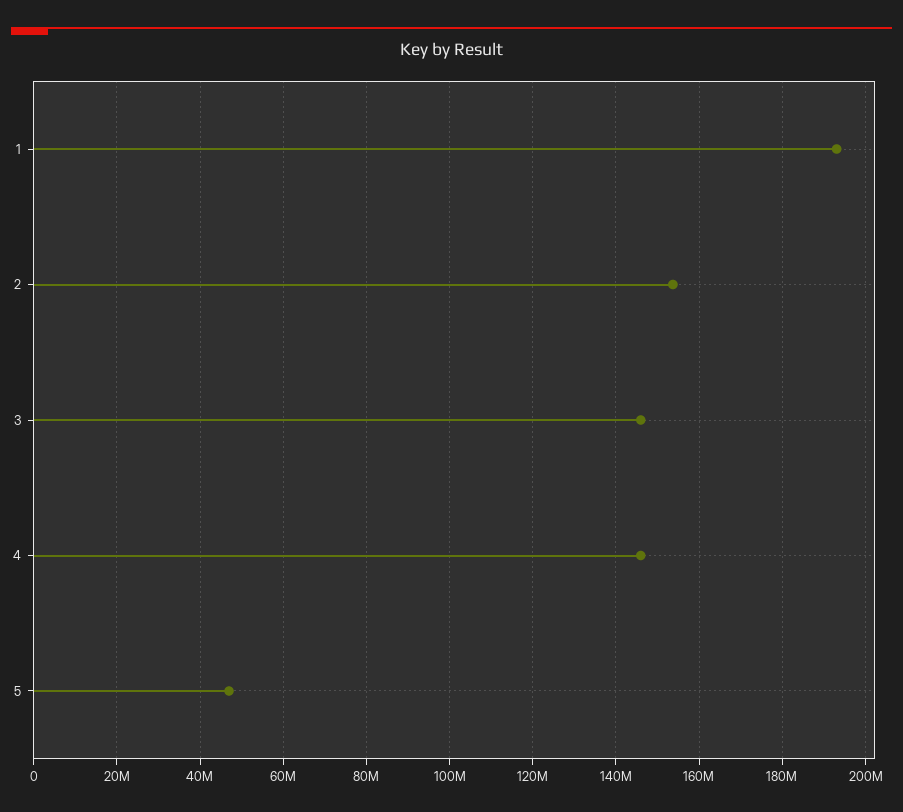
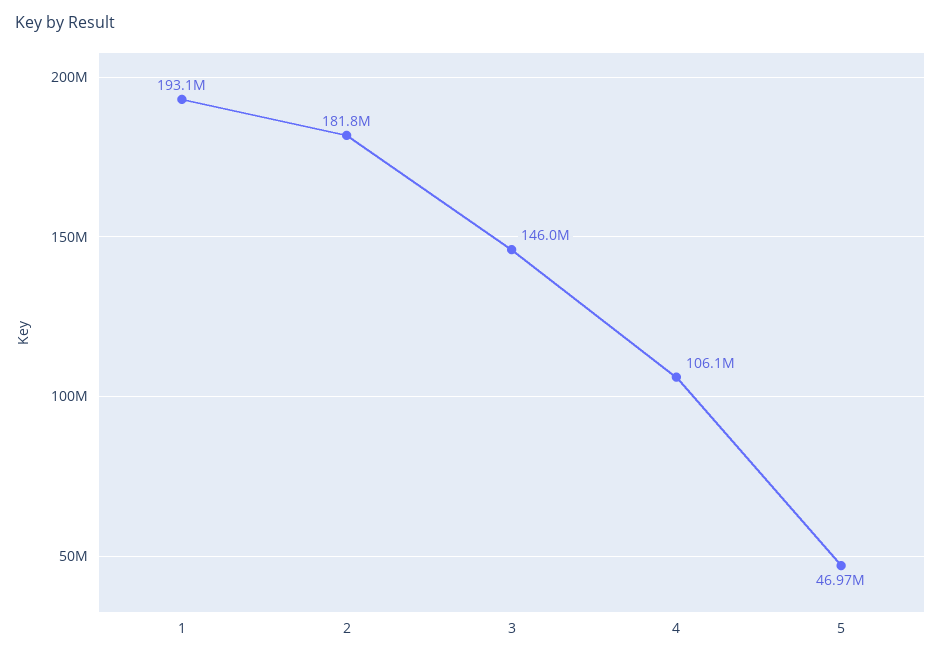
  {
    "1": 193100000,
-   "2": 154000000,
+   "2": 181800000,
    "3": 146000000,
-   "4": 146000000,
+   "4": 106100000,
    "5": 46970000
  }

